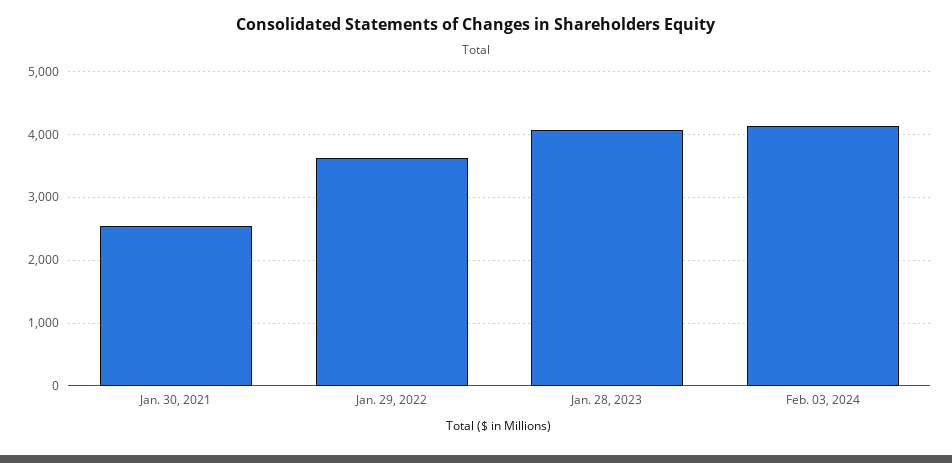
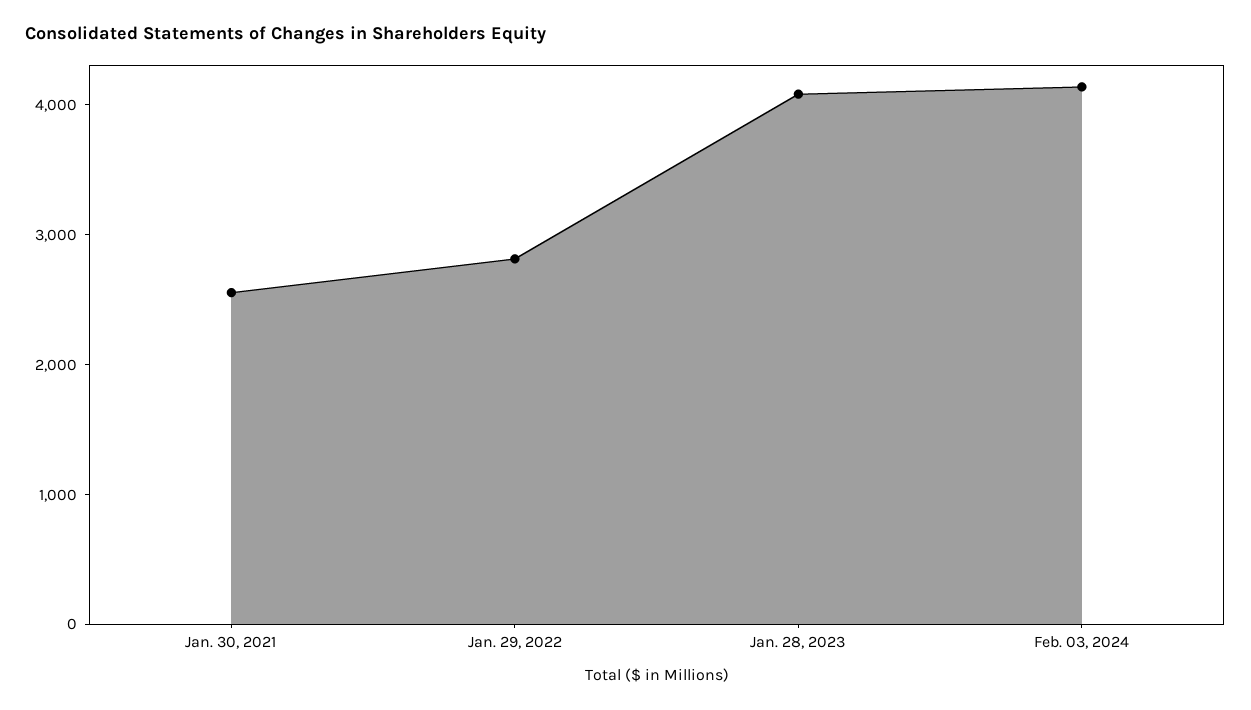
  {
    "Jan. 30, 2021": 2600,
-   "Jan. 29, 2022": 3600,
+   "Jan. 29, 2022": 2800,
    "Jan. 28, 2023": 4100,
    "Feb. 03, 2024": 4100
  }

